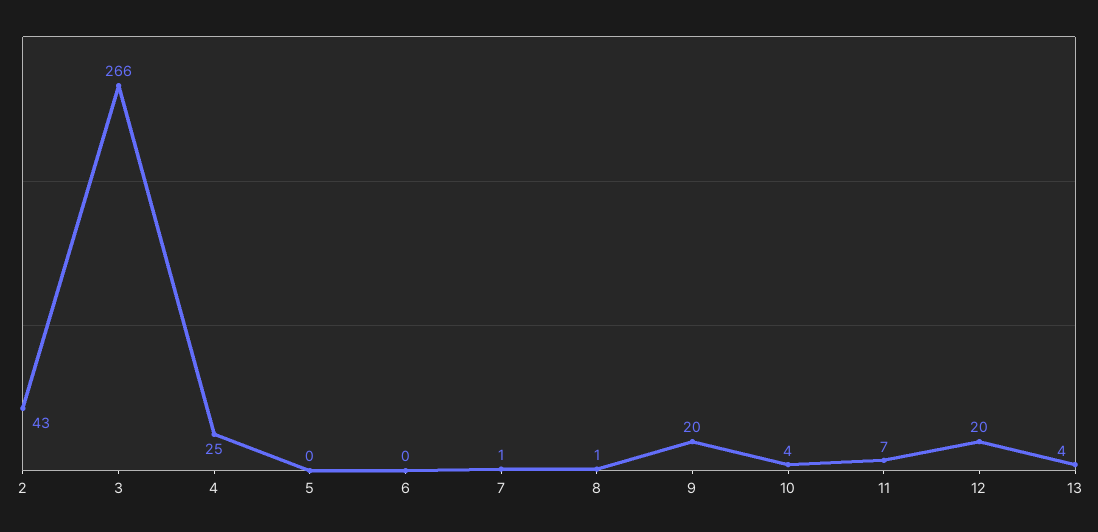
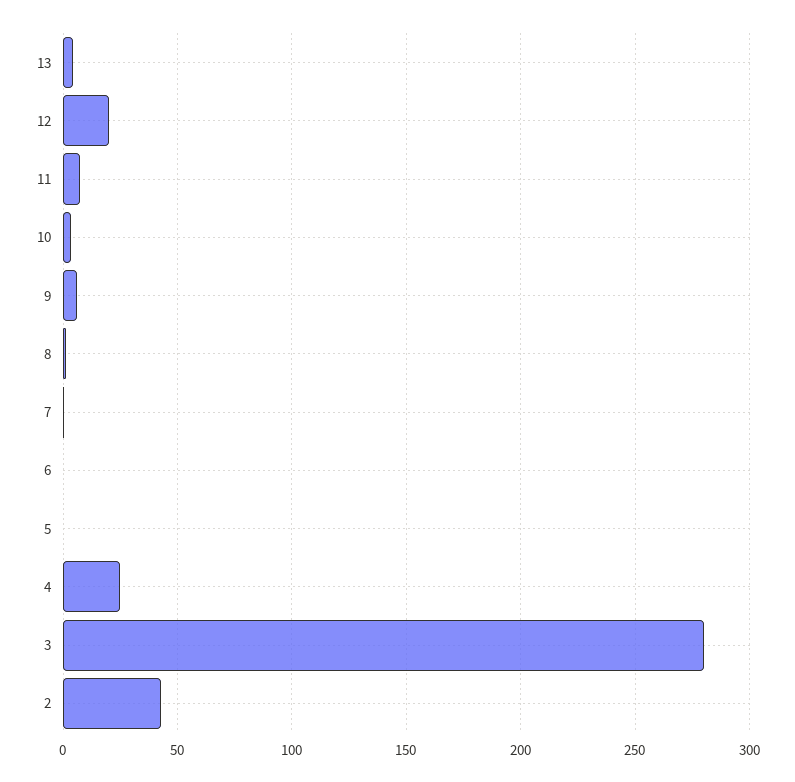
  {
    "2": 43,
-   "3": 266,
+   "3": 280,
    "4": 25,
    "5": 0,
    "6": 0,
    "7": 1,
    "8": 1,
-   "9": 20,
+   "9": 5,
    "10": 4,
    "11": 7,
    "12": 20,
    "13": 4
  }

